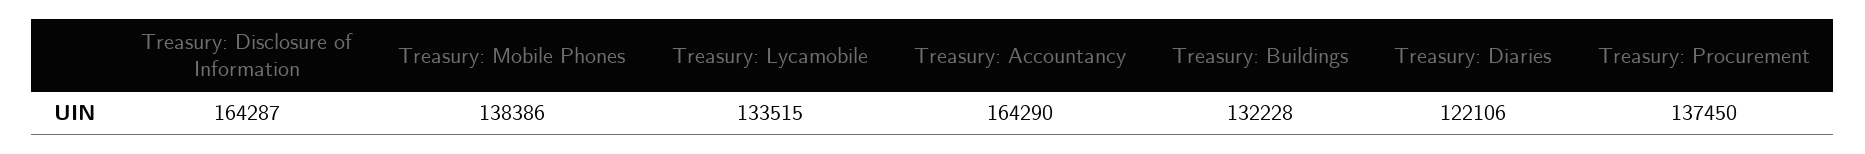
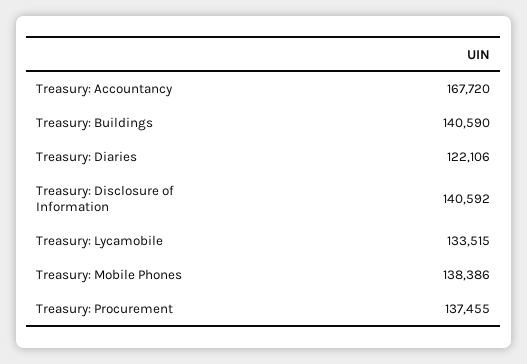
  {
-   "Treasury: Disclosure of Information": 164287,
+   "Treasury: Disclosure of Information": 140592,
    "Treasury: Mobile Phones": 138386,
    "Treasury: Lycamobile": 133515,
-   "Treasury: Accountancy": 164290,
+   "Treasury: Accountancy": 167720,
-   "Treasury: Buildings": 132228,
+   "Treasury: Buildings": 140590,
    "Treasury: Diaries": 122106,
-   "Treasury: Procurement": 137450
+   "Treasury: Procurement": 137455
  }

